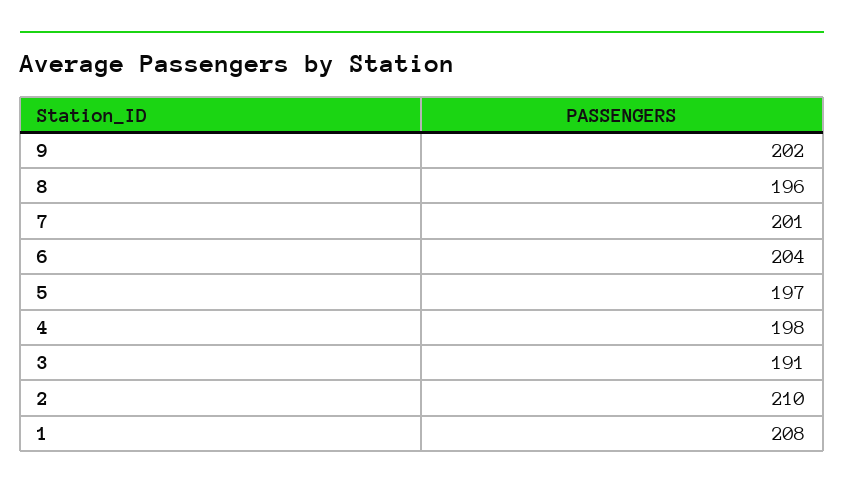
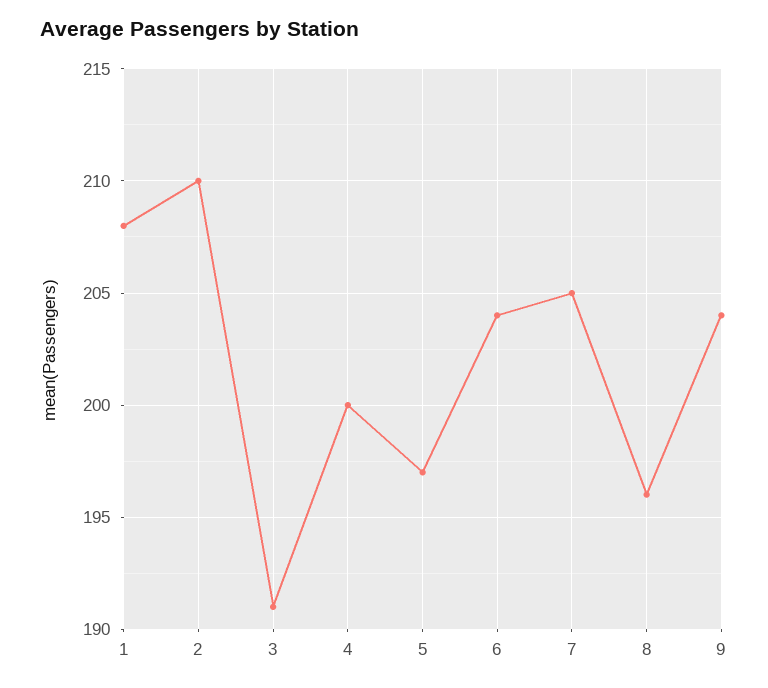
  {
-   "9": 202,
+   "9": 204,
    "8": 196,
-   "7": 201,
+   "7": 205,
    "6": 204,
    "5": 197,
-   "4": 198,
+   "4": 200,
    "3": 191,
    "2": 210,
    "1": 208
  }

